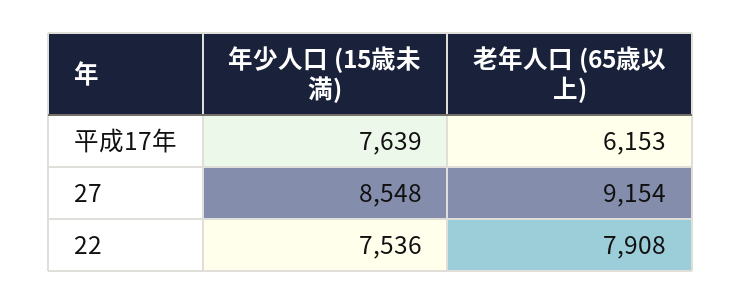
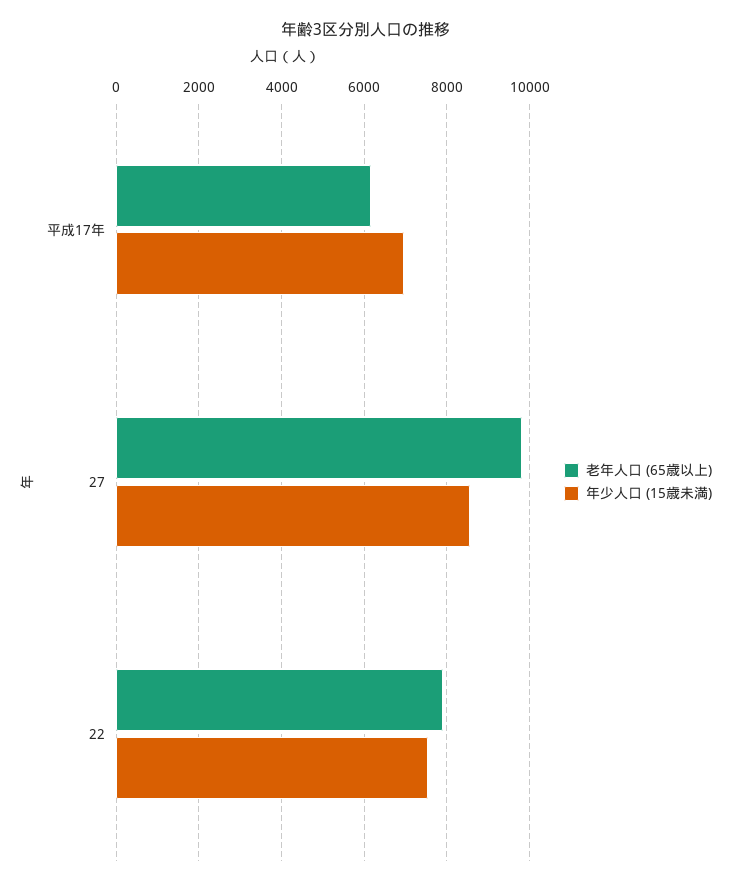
  {
    "年少人口 (15歳未満)": {
-     "平成17年": 7639,
+     "平成17年": 7000,
      "27": 8548,
      "22": 7536
    },
    "老年人口 (65歳以上)": {
      "平成17年": 6153,
-     "27": 9154,
+     "27": 9800,
      "22": 7908
    }
  }

